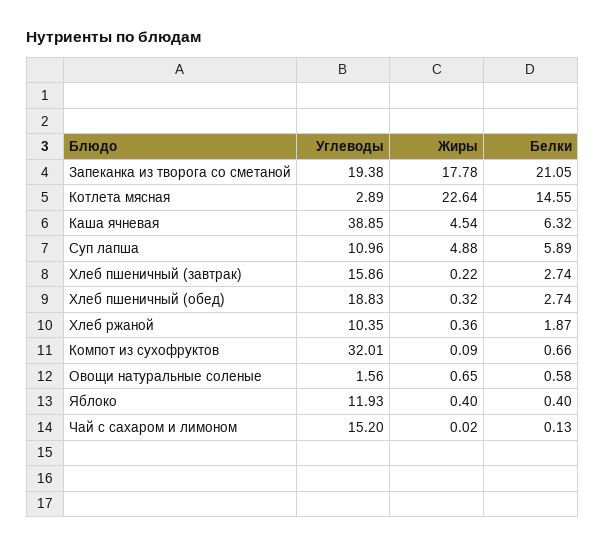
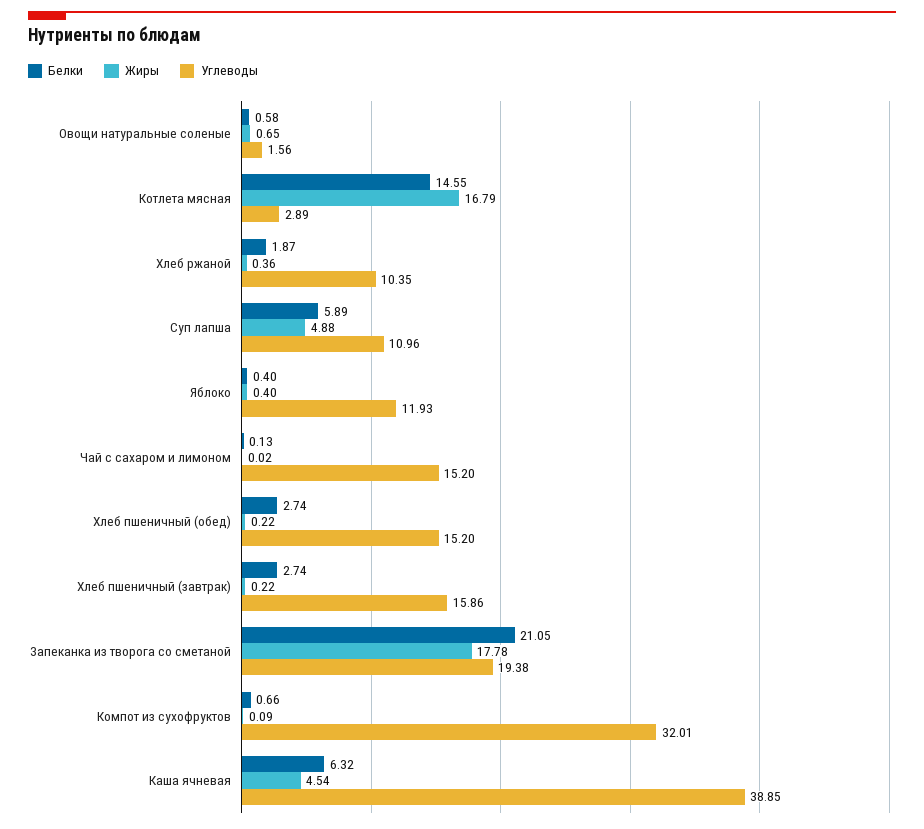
  {
    "Углеводы": {
      "Запеканка из творога со сметаной": 19.38,
      "Котлета мясная": 2.89,
      "Каша ячневая": 38.85,
      "Суп лапша": 10.96,
      "Хлеб пшеничный (завтрак)": 15.86,
-     "Хлеб пшеничный (обед)": 18.83,
+     "Хлеб пшеничный (обед)": 15.2,
      "Хлеб ржаной": 10.35,
      "Компот из сухофруктов": 32.01,
      "Овощи натуральные соленые": 1.56,
      "Яблоко": 11.93,
      "Чай с сахаром и лимоном": 15.2
    },
    "Жиры": {
      "Запеканка из творога со сметаной": 17.78,
-     "Котлета мясная": 22.64,
+     "Котлета мясная": 16.79,
      "Каша ячневая": 4.54,
      "Суп лапша": 4.88,
      "Хлеб пшеничный (завтрак)": 0.22,
-     "Хлеб пшеничный (обед)": 0.32,
+     "Хлеб пшеничный (обед)": 0.22,
      "Хлеб ржаной": 0.36,
      "Компот из сухофруктов": 0.09,
      "Овощи натуральные соленые": 0.65,
      "Яблоко": 0.4,
      "Чай с сахаром и лимоном": 0.02
    },
    "Белки": {
      "Запеканка из творога со сметаной": 21.05,
      "Котлета мясная": 14.55,
      "Каша ячневая": 6.32,
      "Суп лапша": 5.89,
      "Хлеб пшеничный (завтрак)": 2.74,
      "Хлеб пшеничный (обед)": 2.74,
      "Хлеб ржаной": 1.87,
      "Компот из сухофруктов": 0.66,
      "Овощи натуральные соленые": 0.58,
      "Яблоко": 0.4,
      "Чай с сахаром и лимоном": 0.13
    }
  }

